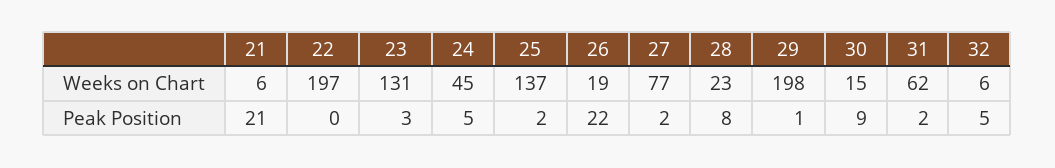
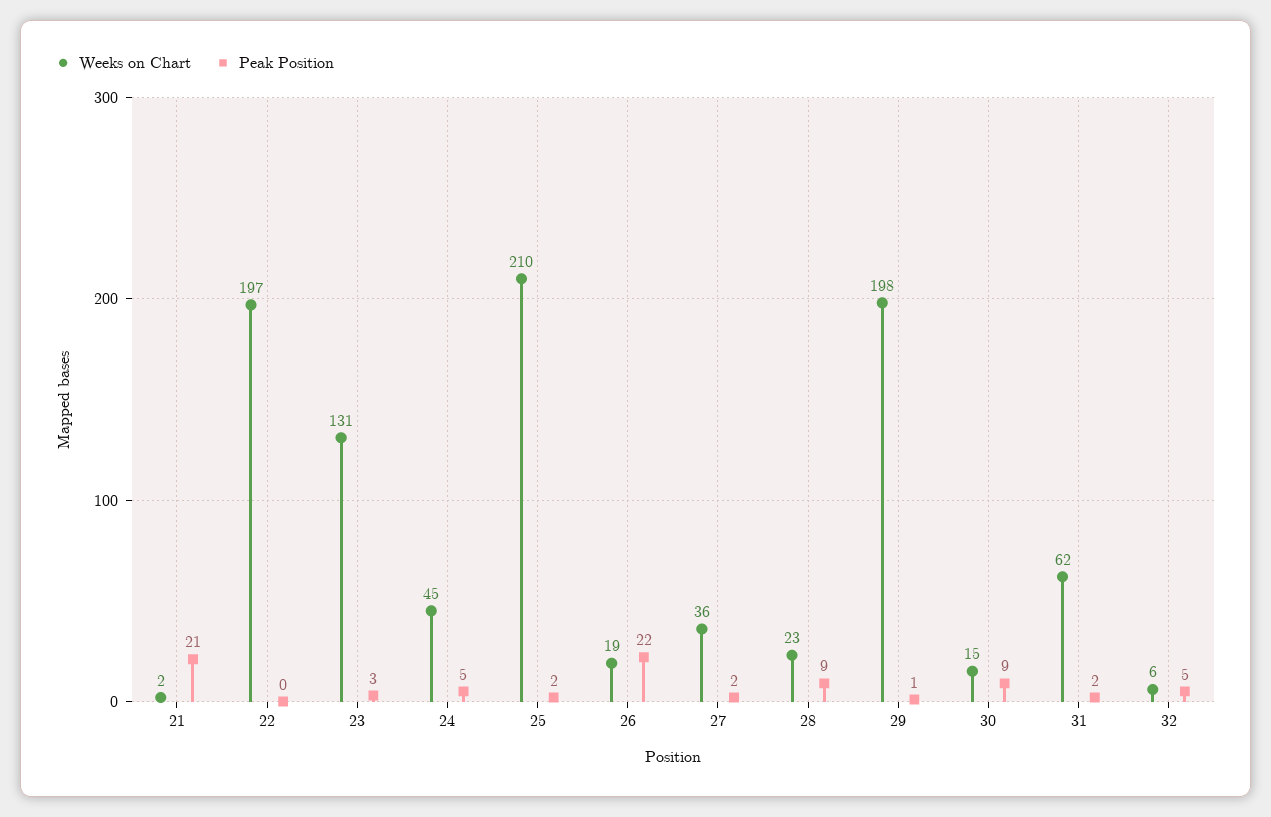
  {
    "Weeks on Chart": {
-     "21": 6,
+     "21": 2,
      "22": 197,
      "23": 131,
      "24": 45,
-     "25": 137,
+     "25": 210,
      "26": 19,
-     "27": 77,
+     "27": 36,
      "28": 23,
      "29": 198,
      "30": 15,
      "31": 62,
      "32": 6
    },
    "Peak Position": {
      "21": 21,
      "22": 0,
      "23": 3,
      "24": 5,
      "25": 2,
      "26": 22,
      "27": 2,
-     "28": 8,
+     "28": 9,
      "29": 1,
      "30": 9,
      "31": 2,
      "32": 5
    }
  }

